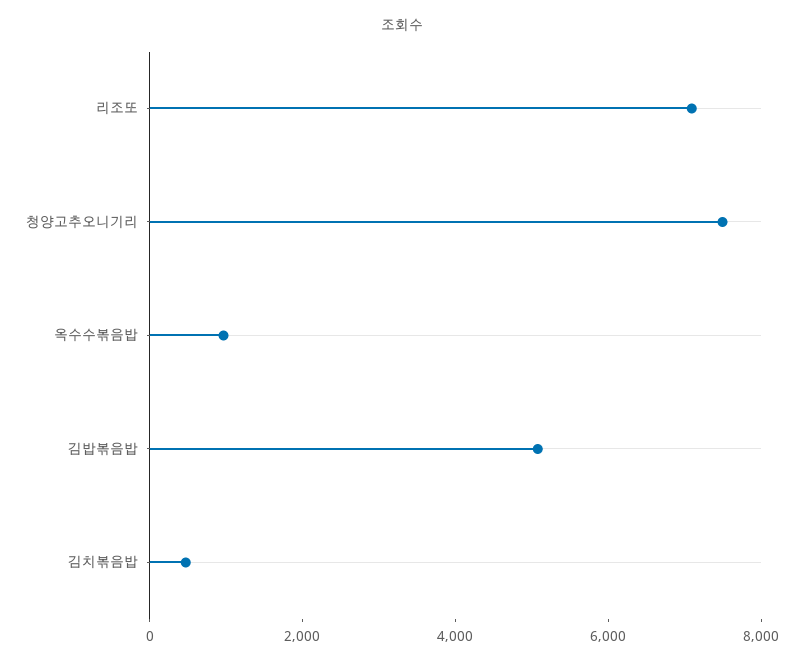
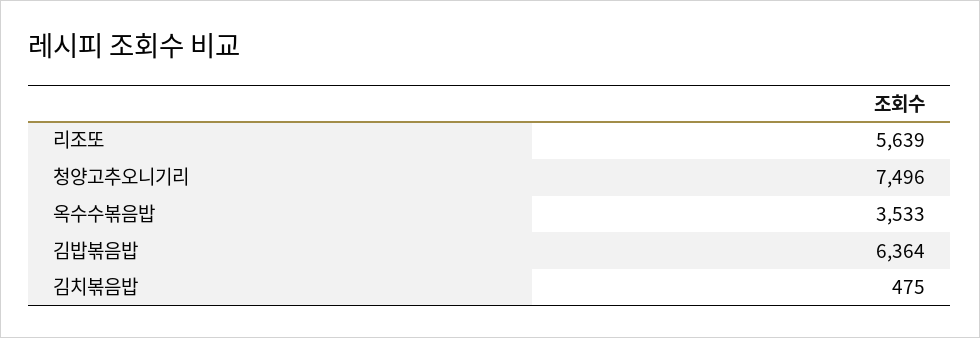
  {
-   "리조또": 7000,
+   "리조또": 5639,
    "청양고추오니기리": 7496,
-   "옥수수볶음밥": 1000,
+   "옥수수볶음밥": 3533,
-   "김밥볶음밥": 5000,
+   "김밥볶음밥": 6364,
    "김치볶음밥": 475
  }

